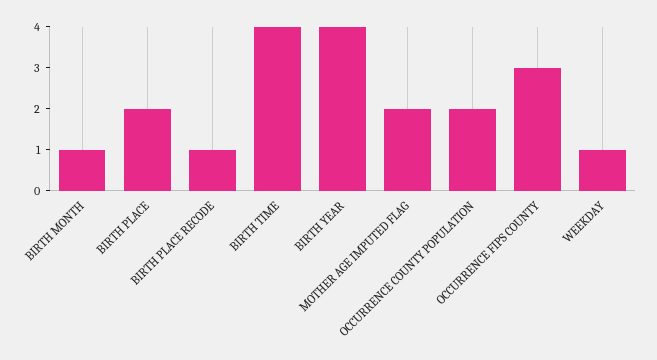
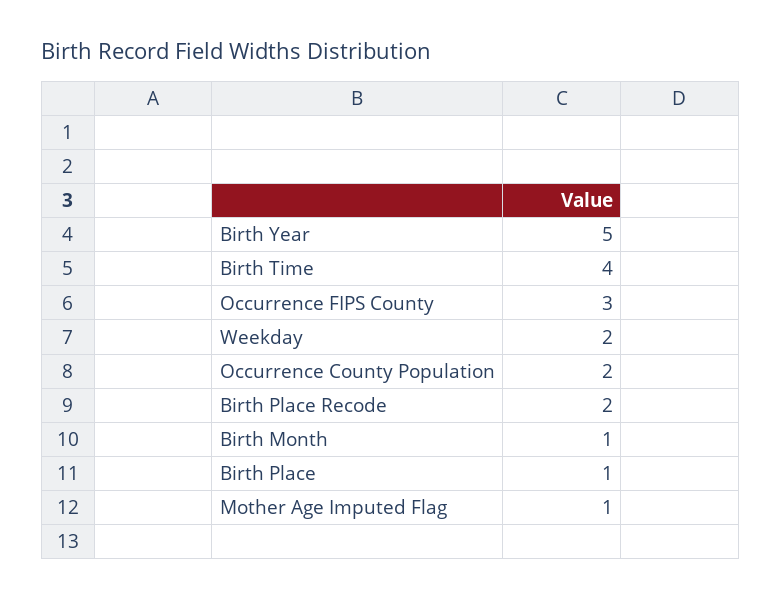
  {
    "BIRTH MONTH": 1,
-   "BIRTH PLACE": 2,
+   "BIRTH PLACE": 1,
-   "BIRTH PLACE RECODE": 1,
+   "BIRTH PLACE RECODE": 2,
    "BIRTH TIME": 4,
-   "BIRTH YEAR": 4,
+   "BIRTH YEAR": 5,
-   "MOTHER AGE IMPUTED FLAG": 2,
+   "MOTHER AGE IMPUTED FLAG": 1,
    "OCCURRENCE COUNTY POPULATION": 2,
    "OCCURRENCE FIPS COUNTY": 3,
-   "WEEKDAY": 1
+   "WEEKDAY": 2
  }

